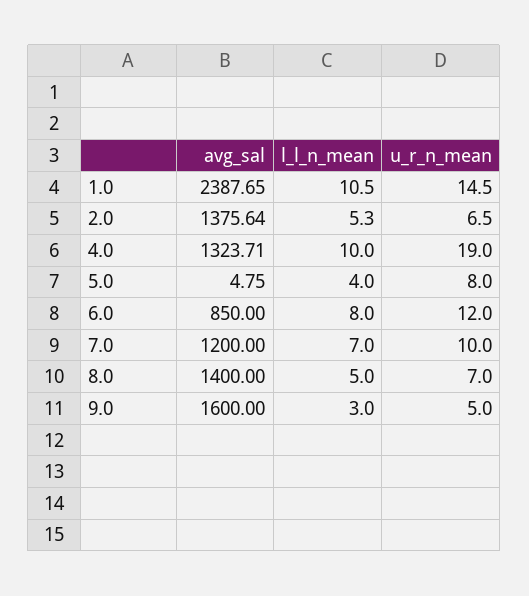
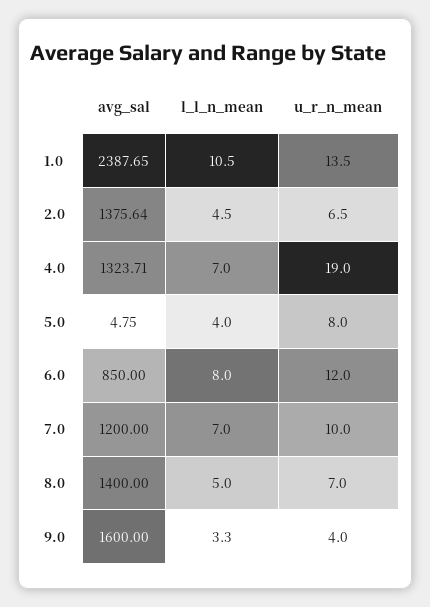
  {
    "avg_sal": {
      "1.0": 2387.65,
      "2.0": 1375.64,
      "4.0": 1323.71,
      "5.0": 4.75,
      "6.0": 850,
      "7.0": 1200,
      "8.0": 1400,
      "9.0": 1600
    },
    "l_l_n_mean": {
      "1.0": 10.5,
-     "2.0": 5.3,
+     "2.0": 4.5,
-     "4.0": 10,
+     "4.0": 7,
      "5.0": 4,
      "6.0": 8,
      "7.0": 7,
      "8.0": 5,
-     "9.0": 3
+     "9.0": 3.3
    },
    "u_r_n_mean": {
-     "1.0": 14.5,
+     "1.0": 13.5,
      "2.0": 6.5,
      "4.0": 19,
      "5.0": 8,
      "6.0": 12,
      "7.0": 10,
      "8.0": 7,
-     "9.0": 5
+     "9.0": 4
    }
  }

